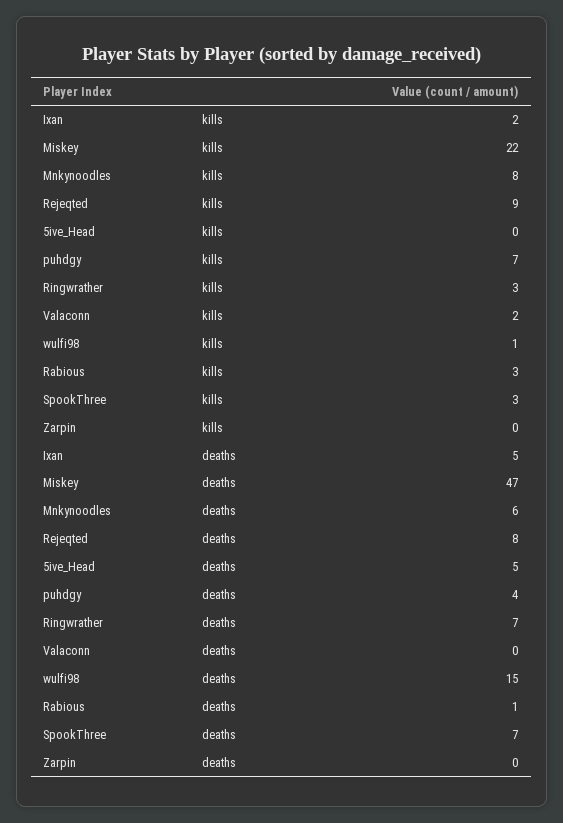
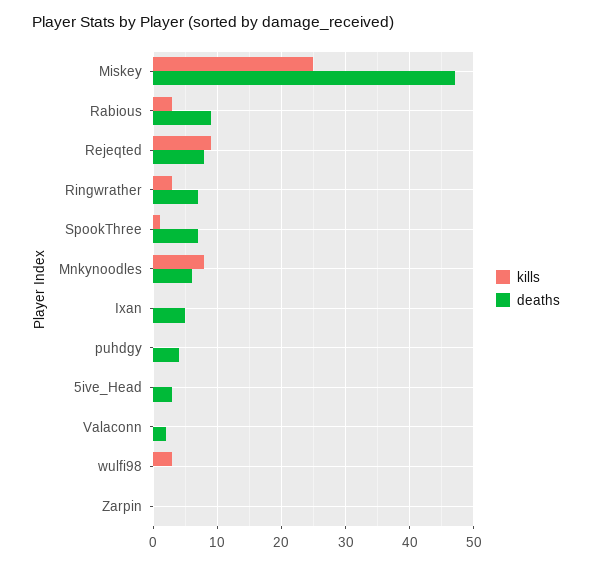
  {
    "kills": {
-     "Ixan": 2,
+     "Ixan": 0,
-     "Miskey": 22,
+     "Miskey": 25,
      "Mnkynoodles": 8,
      "Rejeqted": 9,
      "5ive_Head": 0,
-     "puhdgy": 7,
+     "puhdgy": 0,
      "Ringwrather": 3,
-     "Valaconn": 2,
+     "Valaconn": 0,
-     "wulfi98": 1,
+     "wulfi98": 3,
      "Rabious": 3,
-     "SpookThree": 3,
+     "SpookThree": 1,
      "Zarpin": 0
    },
    "deaths": {
      "Ixan": 5,
      "Miskey": 47,
      "Mnkynoodles": 6,
      "Rejeqted": 8,
-     "5ive_Head": 5,
+     "5ive_Head": 3,
      "puhdgy": 4,
      "Ringwrather": 7,
-     "Valaconn": 0,
+     "Valaconn": 2,
-     "wulfi98": 15,
+     "wulfi98": 0,
-     "Rabious": 1,
+     "Rabious": 9,
      "SpookThree": 7,
      "Zarpin": 0
    }
  }

